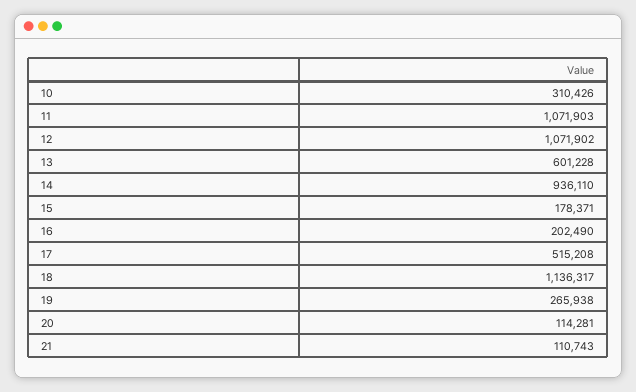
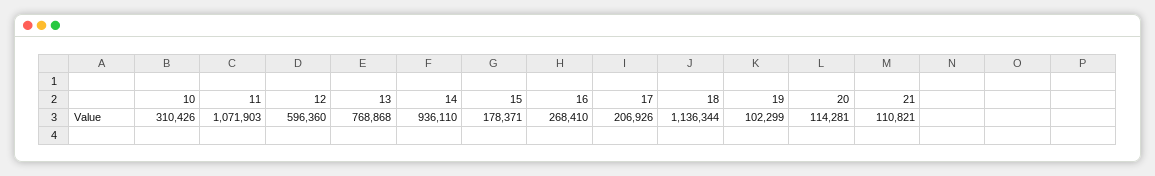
  {
    "10": 310426,
    "11": 1071903,
-   "12": 1071902,
+   "12": 596360,
-   "13": 601228,
+   "13": 768868,
    "14": 936110,
    "15": 178371,
-   "16": 202490,
+   "16": 268410,
-   "17": 515208,
+   "17": 206926,
-   "18": 1136317,
+   "18": 1136344,
-   "19": 265938,
+   "19": 102299,
    "20": 114281,
-   "21": 110743
+   "21": 110821
  }

